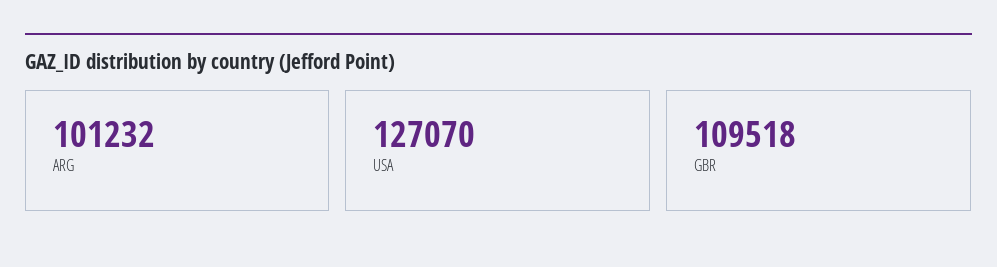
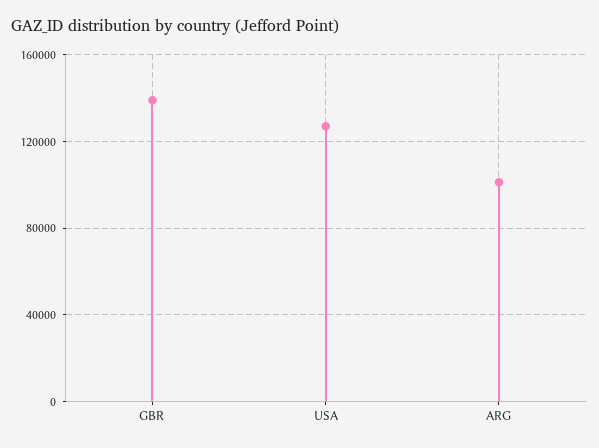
  {
    "ARG": 101232,
    "USA": 127070,
-   "GBR": 109518
+   "GBR": 140000
  }

